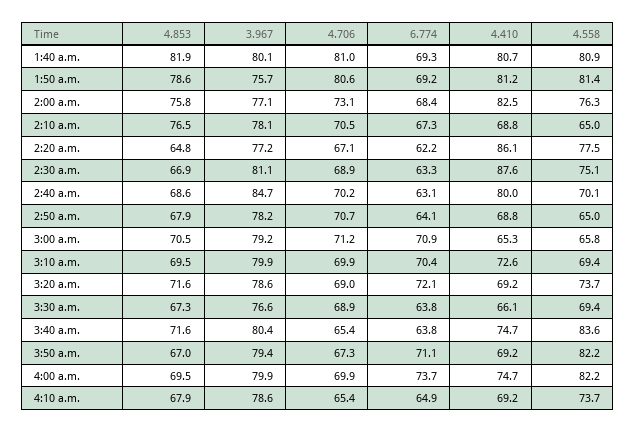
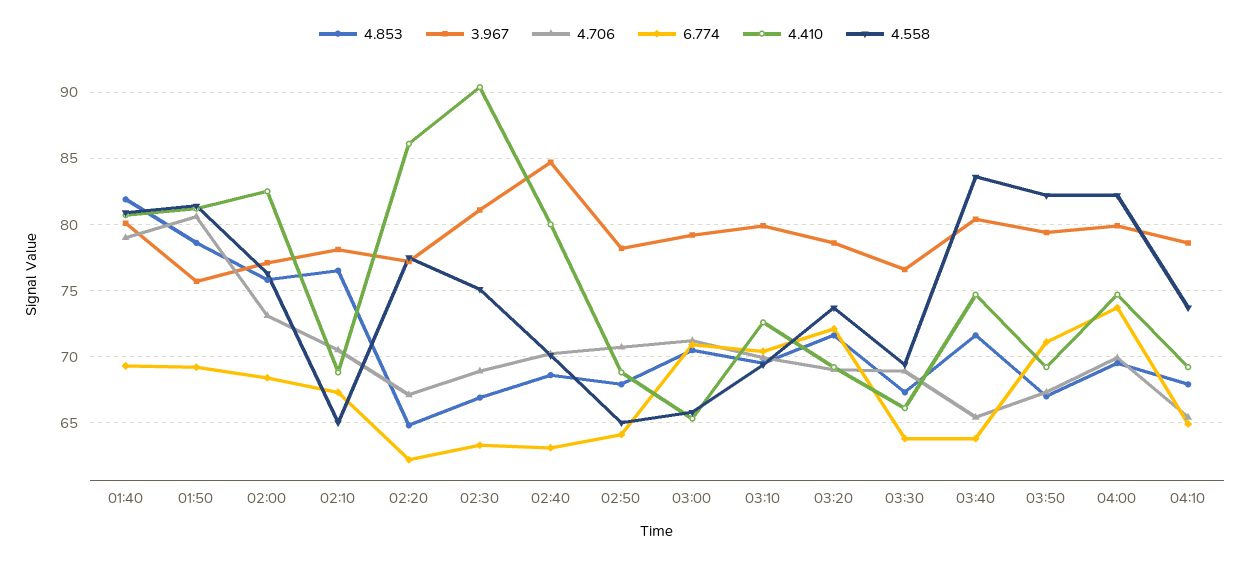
  {
    "4.853": {
      "1:40 a.m.": 81.9,
      "1:50 a.m.": 78.6,
      "2:00 a.m.": 75.8,
      "2:10 a.m.": 76.5,
      "2:20 a.m.": 64.8,
      "2:30 a.m.": 66.9,
      "2:40 a.m.": 68.6,
      "2:50 a.m.": 67.9,
      "3:00 a.m.": 70.5,
      "3:10 a.m.": 69.5,
      "3:20 a.m.": 71.6,
      "3:30 a.m.": 67.3,
      "3:40 a.m.": 71.6,
      "3:50 a.m.": 67,
      "4:00 a.m.": 69.5,
      "4:10 a.m.": 67.9
    },
    "3.967": {
      "1:40 a.m.": 80.1,
      "1:50 a.m.": 75.7,
      "2:00 a.m.": 77.1,
      "2:10 a.m.": 78.1,
      "2:20 a.m.": 77.2,
      "2:30 a.m.": 81.1,
      "2:40 a.m.": 84.7,
      "2:50 a.m.": 78.2,
      "3:00 a.m.": 79.2,
      "3:10 a.m.": 79.9,
      "3:20 a.m.": 78.6,
      "3:30 a.m.": 76.6,
      "3:40 a.m.": 80.4,
      "3:50 a.m.": 79.4,
      "4:00 a.m.": 79.9,
      "4:10 a.m.": 78.6
    },
    "4.706": {
-     "1:40 a.m.": 81,
+     "1:40 a.m.": 79,
      "1:50 a.m.": 80.6,
      "2:00 a.m.": 73.1,
      "2:10 a.m.": 70.5,
      "2:20 a.m.": 67.1,
      "2:30 a.m.": 68.9,
      "2:40 a.m.": 70.2,
      "2:50 a.m.": 70.7,
      "3:00 a.m.": 71.2,
      "3:10 a.m.": 69.9,
      "3:20 a.m.": 69,
      "3:30 a.m.": 68.9,
      "3:40 a.m.": 65.4,
      "3:50 a.m.": 67.3,
      "4:00 a.m.": 69.9,
      "4:10 a.m.": 65.4
    },
    "6.774": {
      "1:40 a.m.": 69.3,
      "1:50 a.m.": 69.2,
      "2:00 a.m.": 68.4,
      "2:10 a.m.": 67.3,
      "2:20 a.m.": 62.2,
      "2:30 a.m.": 63.3,
      "2:40 a.m.": 63.1,
      "2:50 a.m.": 64.1,
      "3:00 a.m.": 70.9,
      "3:10 a.m.": 70.4,
      "3:20 a.m.": 72.1,
      "3:30 a.m.": 63.8,
      "3:40 a.m.": 63.8,
      "3:50 a.m.": 71.1,
      "4:00 a.m.": 73.7,
      "4:10 a.m.": 64.9
    },
    "4.410": {
      "1:40 a.m.": 80.7,
      "1:50 a.m.": 81.2,
      "2:00 a.m.": 82.5,
      "2:10 a.m.": 68.8,
      "2:20 a.m.": 86.1,
-     "2:30 a.m.": 87.6,
+     "2:30 a.m.": 90.5,
      "2:40 a.m.": 80,
      "2:50 a.m.": 68.8,
      "3:00 a.m.": 65.3,
      "3:10 a.m.": 72.6,
      "3:20 a.m.": 69.2,
      "3:30 a.m.": 66.1,
      "3:40 a.m.": 74.7,
      "3:50 a.m.": 69.2,
      "4:00 a.m.": 74.7,
      "4:10 a.m.": 69.2
    },
    "4.558": {
      "1:40 a.m.": 80.9,
      "1:50 a.m.": 81.4,
      "2:00 a.m.": 76.3,
      "2:10 a.m.": 65,
      "2:20 a.m.": 77.5,
      "2:30 a.m.": 75.1,
      "2:40 a.m.": 70.1,
      "2:50 a.m.": 65,
      "3:00 a.m.": 65.8,
      "3:10 a.m.": 69.4,
      "3:20 a.m.": 73.7,
      "3:30 a.m.": 69.4,
      "3:40 a.m.": 83.6,
      "3:50 a.m.": 82.2,
      "4:00 a.m.": 82.2,
      "4:10 a.m.": 73.7
    }
  }

